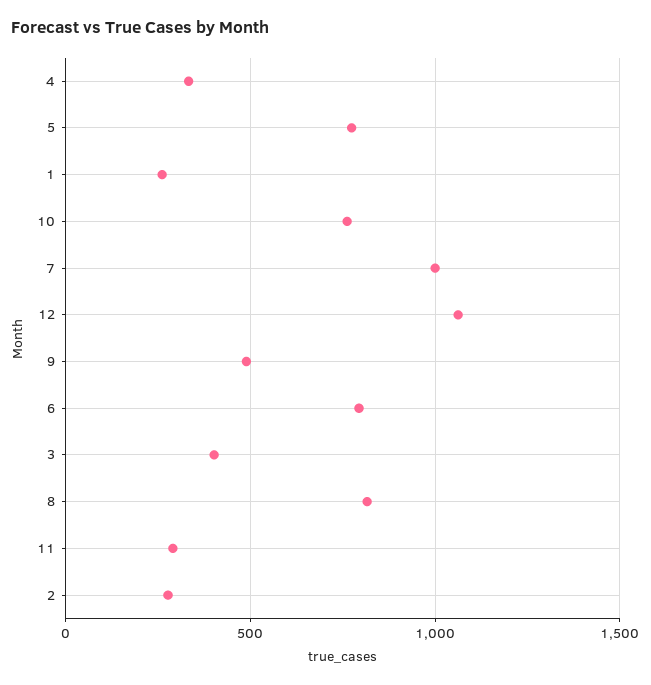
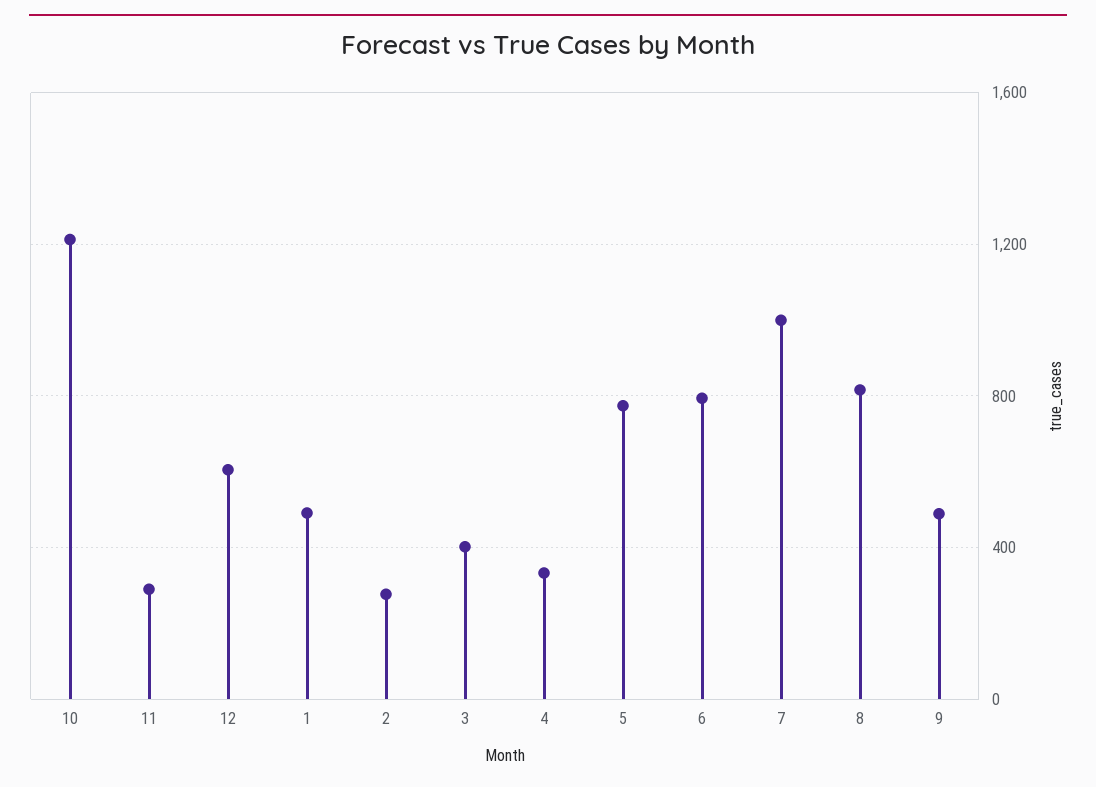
  {
    "4": 350,
    "5": 750,
-   "1": 250,
+   "1": 500,
-   "10": 750,
+   "10": 1200,
    "7": 1000,
-   "12": 1050,
+   "12": 600,
    "9": 500,
    "6": 800,
    "3": 400,
    "8": 800,
    "11": 300,
    "2": 300
  }

